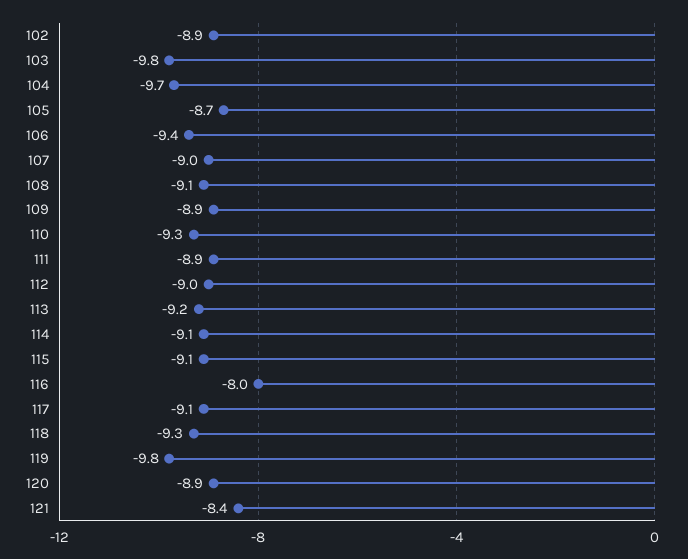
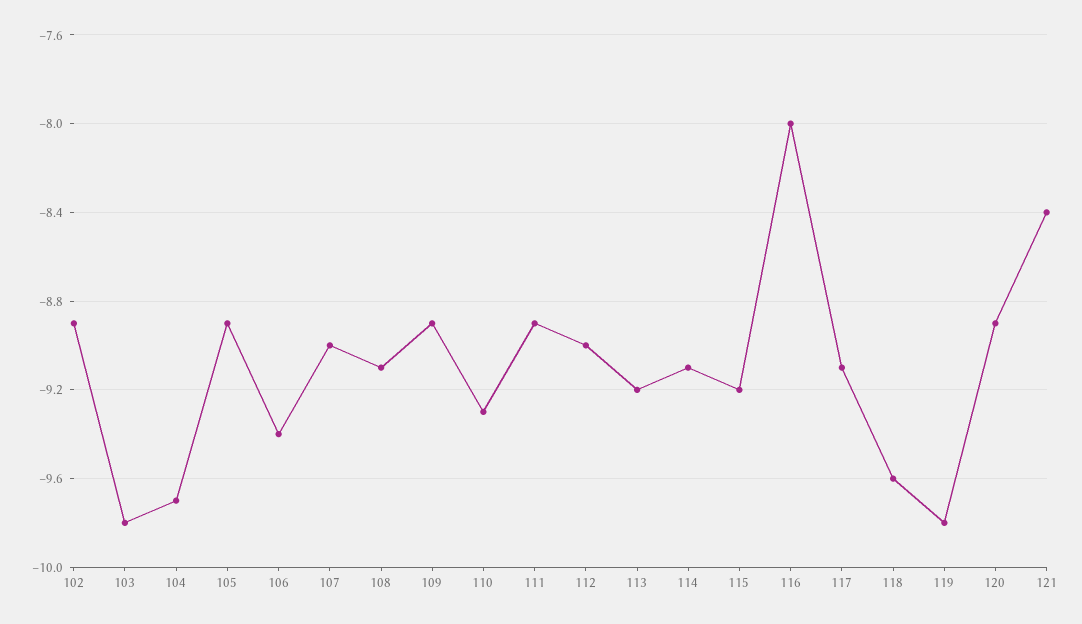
  {
    "102": -8.9,
    "103": -9.8,
    "104": -9.7,
-   "105": -8.7,
+   "105": -8.9,
    "106": -9.4,
    "107": -9,
    "108": -9.1,
    "109": -8.9,
    "110": -9.3,
    "111": -8.9,
    "112": -9,
    "113": -9.2,
    "114": -9.1,
-   "115": -9.1,
+   "115": -9.2,
    "116": -8,
    "117": -9.1,
-   "118": -9.3,
+   "118": -9.6,
    "119": -9.8,
    "120": -8.9,
    "121": -8.4
  }

